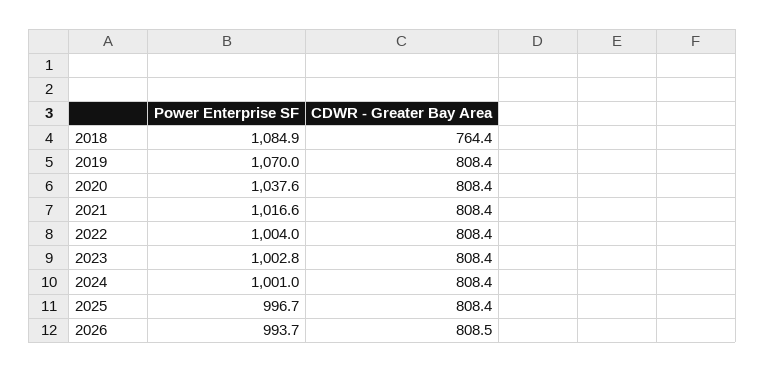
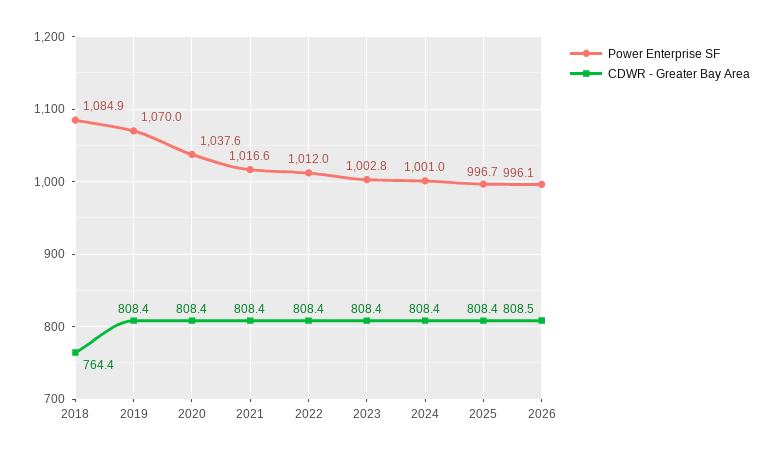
  {
    "Power Enterprise SF": {
      "2018": 1084.9,
      "2019": 1070,
      "2020": 1037.6,
      "2021": 1016.6,
-     "2022": 1004,
+     "2022": 1012,
      "2023": 1002.8,
      "2024": 1001,
      "2025": 996.7,
-     "2026": 993.7
+     "2026": 996.1
    },
    "CDWR - Greater Bay Area": {
      "2018": 764.4,
      "2019": 808.4,
      "2020": 808.4,
      "2021": 808.4,
      "2022": 808.4,
      "2023": 808.4,
      "2024": 808.4,
      "2025": 808.4,
      "2026": 808.5
    }
  }

